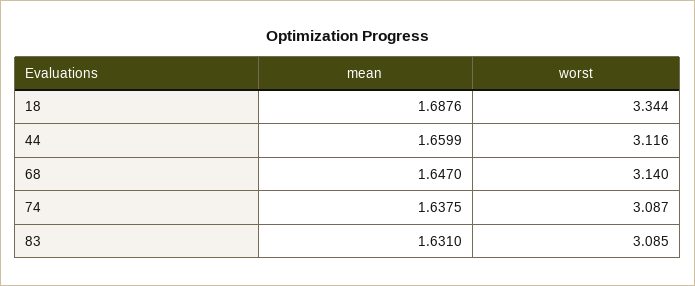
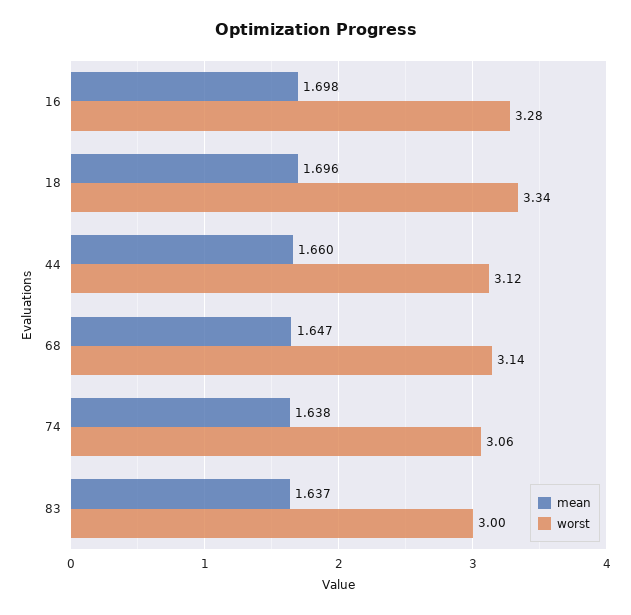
  {
    "mean": {
-     "18": 1.6876,
+     "18": 1.696,
      "44": 1.6599,
      "68": 1.647,
      "74": 1.6375,
-     "83": 1.631
+     "83": 1.637,
+     "16": 1.698
    },
    "worst": {
      "18": 3.344,
      "44": 3.116,
      "68": 3.14,
-     "74": 3.087,
+     "74": 3.06,
-     "83": 3.085
+     "83": 3,
+     "16": 3.28
    }
  }

